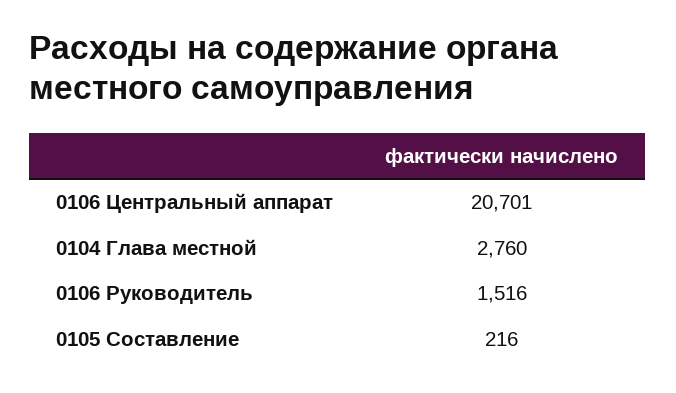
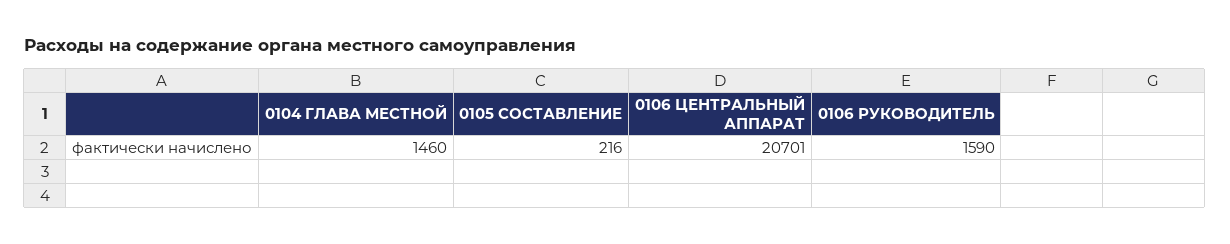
  {
    "0106 Центральный аппарат": 20701,
-   "0104 Глава местной": 2760,
+   "0104 Глава местной": 1460,
-   "0106 Руководитель": 1516,
+   "0106 Руководитель": 1590,
    "0105 Составление": 216
  }

